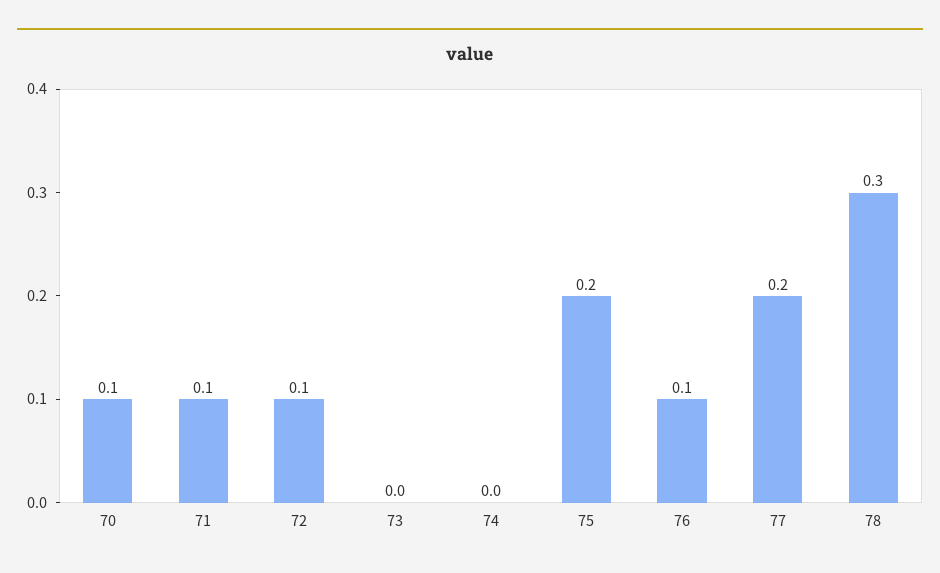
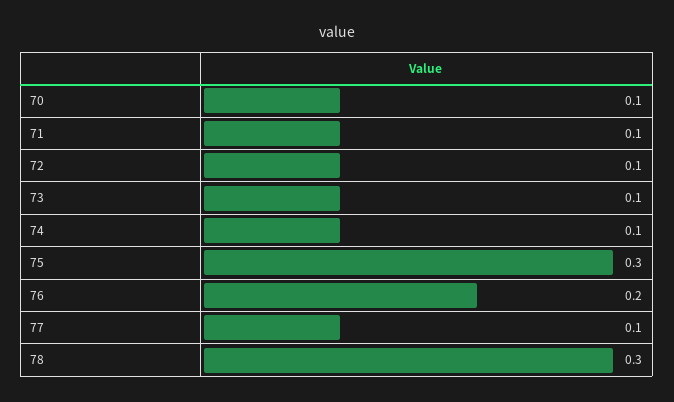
  {
    "70": 0.1,
    "71": 0.1,
    "72": 0.1,
-   "73": 0,
+   "73": 0.1,
-   "74": 0,
+   "74": 0.1,
-   "75": 0.2,
+   "75": 0.3,
-   "76": 0.1,
+   "76": 0.2,
-   "77": 0.2,
+   "77": 0.1,
    "78": 0.3
  }

